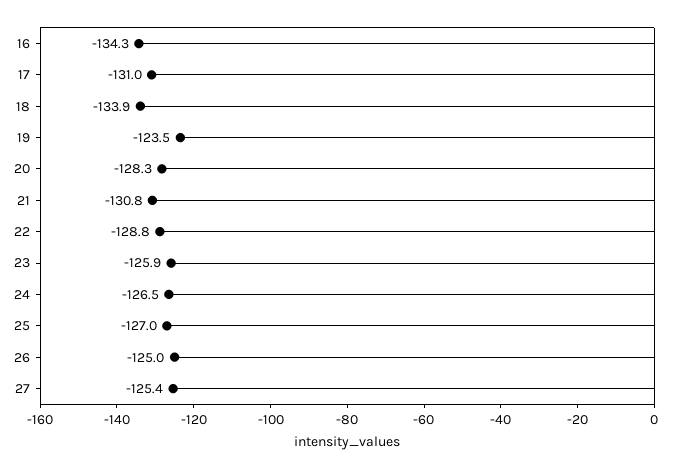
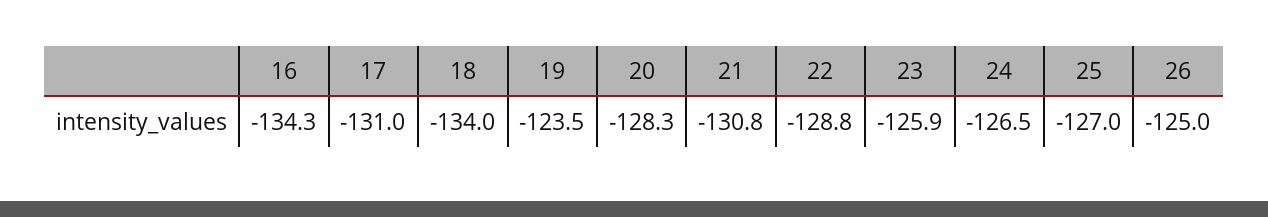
  {
    "16": -134.3,
    "17": -131,
-   "18": -133.9,
+   "18": -134,
    "19": -123.5,
    "20": -128.3,
    "21": -130.8,
    "22": -128.8,
    "23": -125.9,
    "24": -126.5,
    "25": -127,
-   "26": -125,
+   "26": -125
-   "27": -125.4
  }

